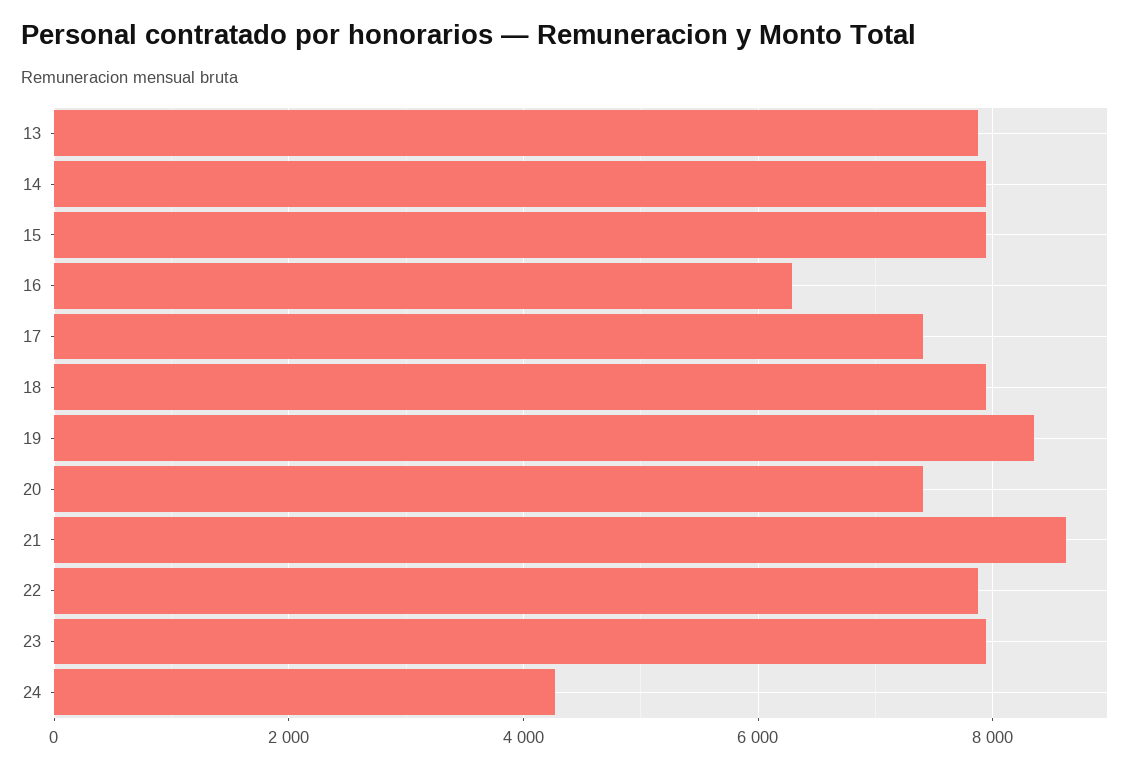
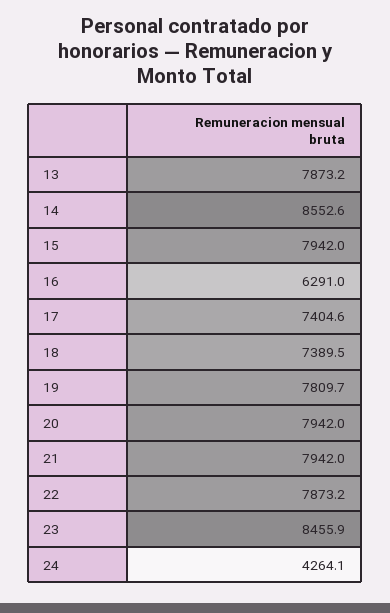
  {
    "13": 7873.2,
-   "14": 8000,
+   "14": 8552.6,
    "15": 7942,
    "16": 6291,
    "17": 7404.6,
-   "18": 8000,
+   "18": 7389.5,
-   "19": 8400,
+   "19": 7809.7,
-   "20": 7400,
+   "20": 7942,
-   "21": 8600,
+   "21": 7942,
    "22": 7873.2,
-   "23": 8000,
+   "23": 8455.9,
    "24": 4264.1
  }

